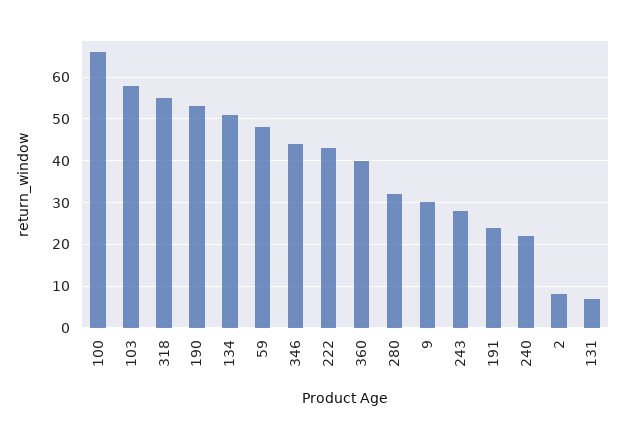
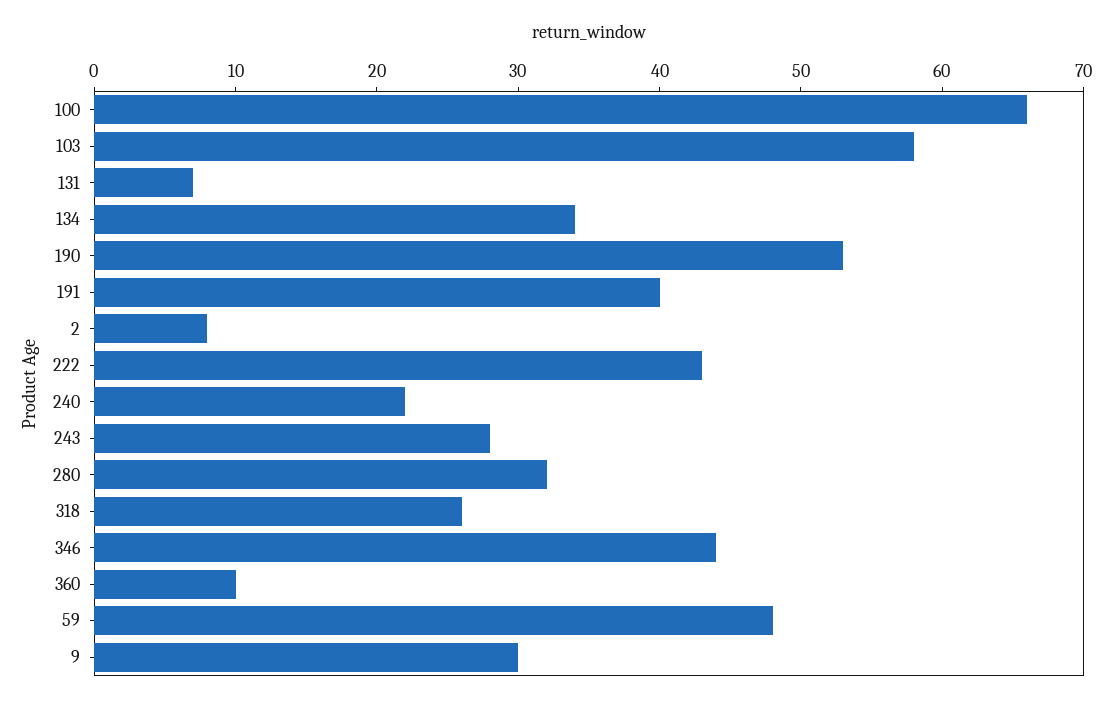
  {
    "100": 66,
    "103": 58,
-   "318": 55,
+   "318": 26,
    "190": 53,
-   "134": 50,
+   "134": 34,
    "59": 48,
    "346": 44,
    "222": 43,
-   "360": 40,
+   "360": 10,
    "280": 32,
    "9": 30,
    "243": 28,
-   "191": 25,
+   "191": 40,
    "240": 22,
    "2": 8,
    "131": 7
  }

